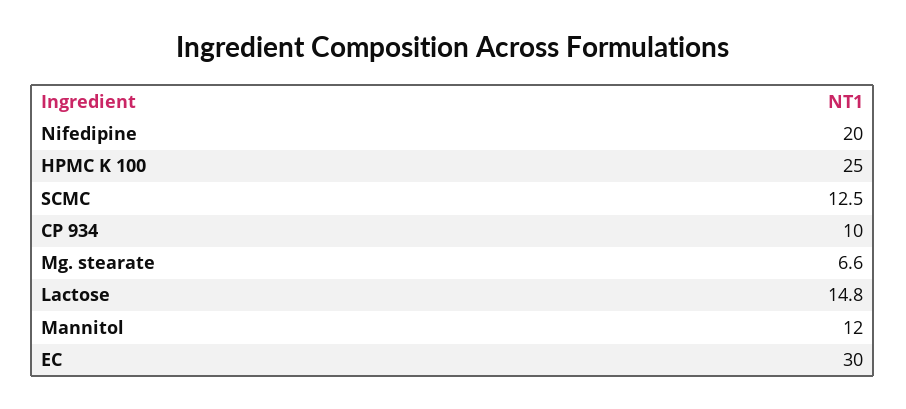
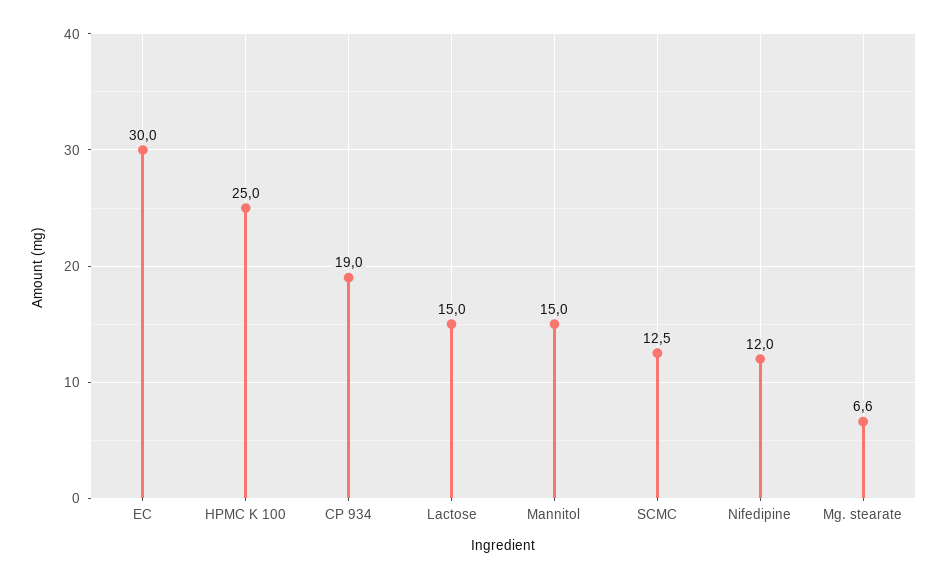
  {
-   "Nifedipine": 20,
+   "Nifedipine": 12,
    "HPMC K 100": 25,
    "SCMC": 12.5,
-   "CP 934": 10,
+   "CP 934": 19,
    "Mg. stearate": 6.6,
-   "Lactose": 14.8,
+   "Lactose": 15,
-   "Mannitol": 12,
+   "Mannitol": 15,
    "EC": 30
  }

